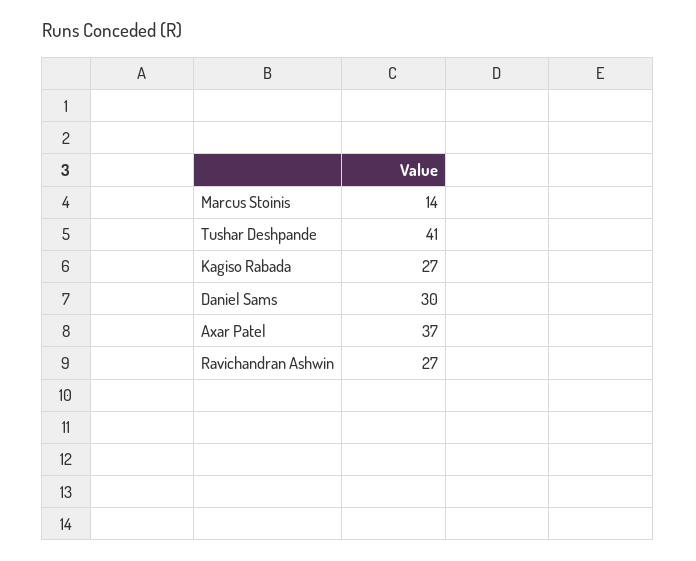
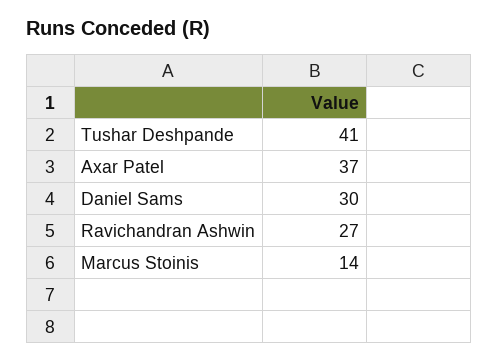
  {
    "Marcus Stoinis": 14,
    "Tushar Deshpande": 41,
-   "Kagiso Rabada": 27,
    "Daniel Sams": 30,
    "Axar Patel": 37,
    "Ravichandran Ashwin": 27
  }

